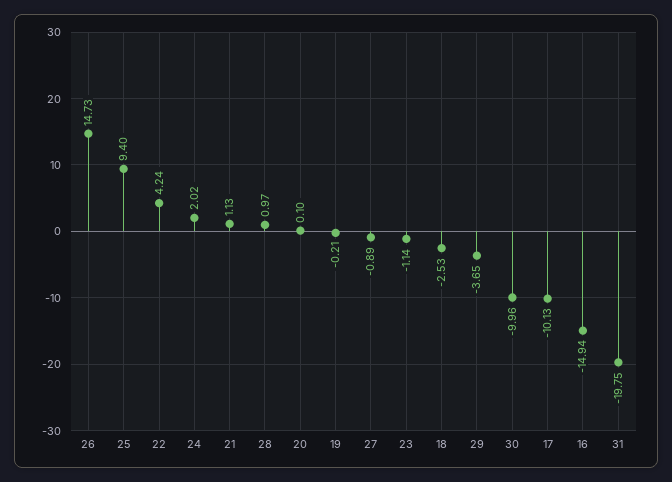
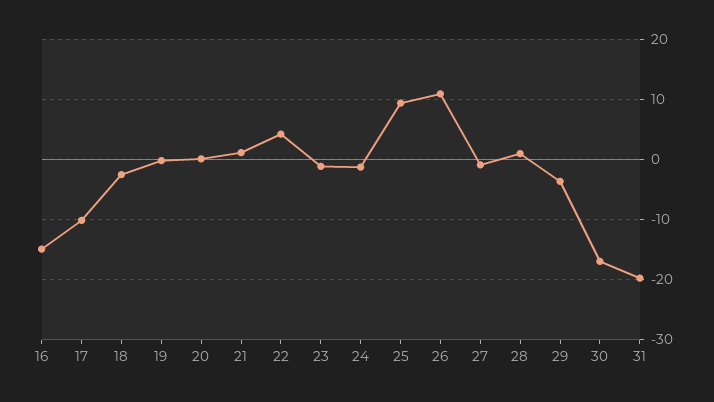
  {
-   "26": 14.73,
+   "26": 11,
    "25": 9.4,
    "22": 4.24,
-   "24": 2.02,
+   "24": -1,
    "21": 1.13,
    "28": 0.97,
    "20": 0.1,
    "19": -0.21,
    "27": -0.89,
    "23": -1.14,
    "18": -2.53,
    "29": -3.65,
-   "30": -9.96,
+   "30": -17,
    "17": -10.13,
    "16": -14.94,
    "31": -19.75
  }

